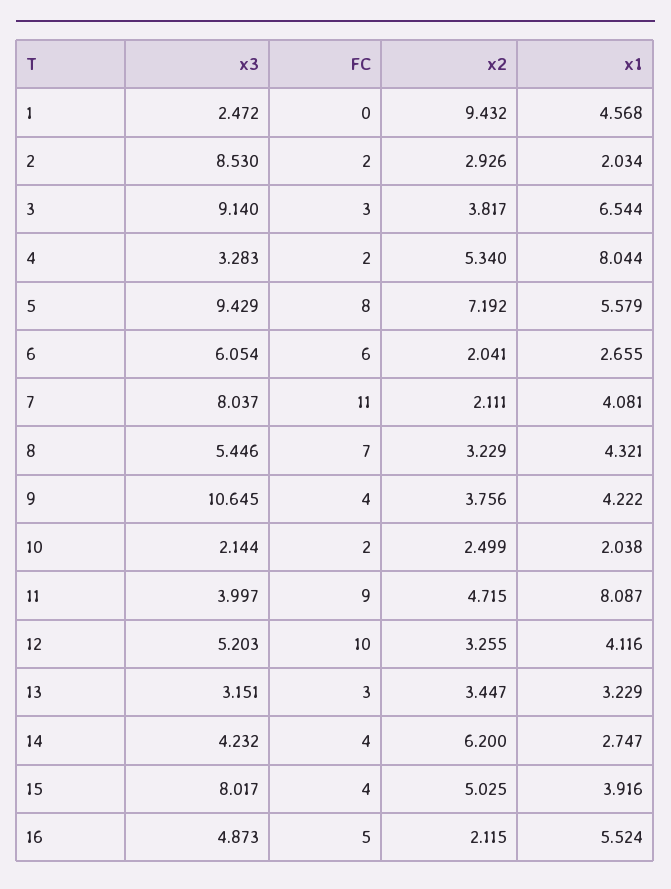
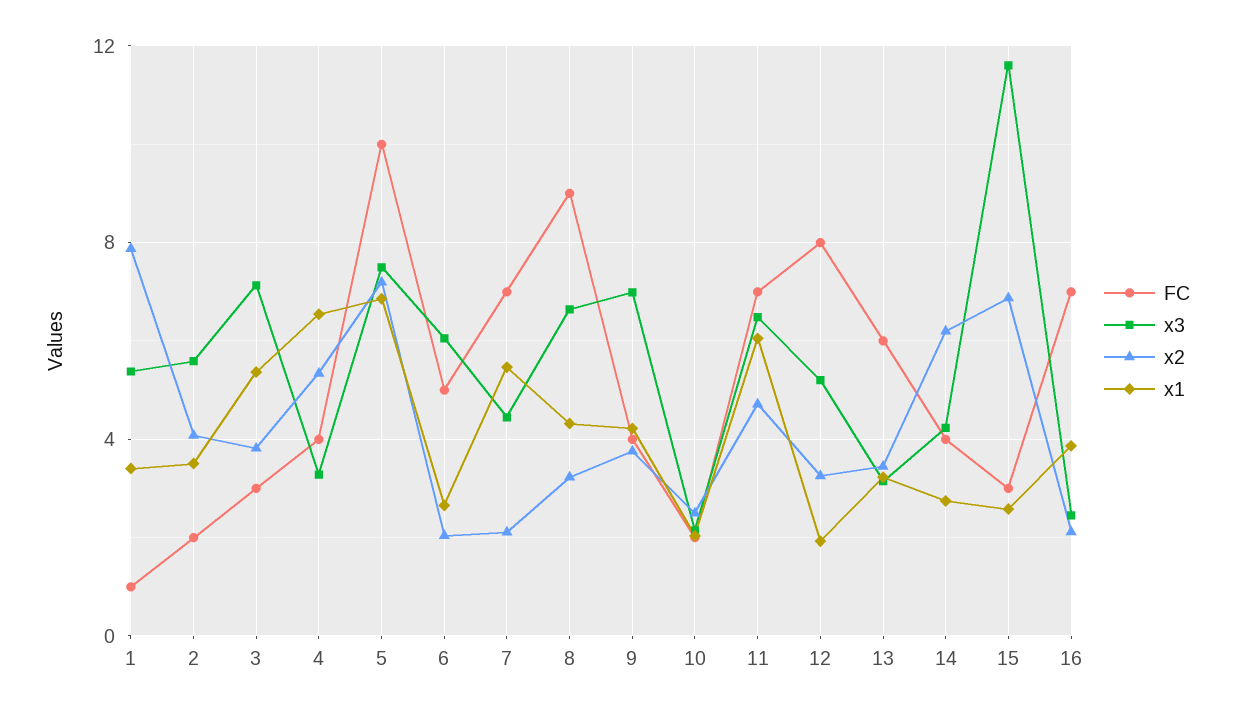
  {
    "x3": {
-     "1": 2.472,
+     "1": 5.5,
-     "2": 8.53,
+     "2": 5.5,
-     "3": 9.14,
+     "3": 7,
      "4": 3.283,
-     "5": 9.429,
+     "5": 7.5,
      "6": 6.054,
-     "7": 8.037,
+     "7": 4.5,
-     "8": 5.446,
+     "8": 6.5,
-     "9": 10.645,
+     "9": 7,
      "10": 2.144,
-     "11": 3.997,
+     "11": 6.5,
      "12": 5.203,
      "13": 3.151,
      "14": 4.232,
-     "15": 8.017,
+     "15": 11.5,
-     "16": 4.873
+     "16": 2.5
    },
    "FC": {
-     "1": 0,
+     "1": 1,
      "2": 2,
      "3": 3,
-     "4": 2,
+     "4": 4,
-     "5": 8,
+     "5": 10,
-     "6": 6,
+     "6": 5,
-     "7": 11,
+     "7": 7,
-     "8": 7,
+     "8": 9,
      "9": 4,
      "10": 2,
-     "11": 9,
+     "11": 7,
-     "12": 10,
+     "12": 8,
-     "13": 3,
+     "13": 6,
      "14": 4,
-     "15": 4,
+     "15": 3,
-     "16": 5
+     "16": 7
    },
    "x2": {
-     "1": 9.432,
+     "1": 8,
-     "2": 2.926,
+     "2": 4,
      "3": 3.817,
      "4": 5.34,
      "5": 7.192,
      "6": 2.041,
      "7": 2.111,
      "8": 3.229,
      "9": 3.756,
      "10": 2.499,
      "11": 4.715,
      "12": 3.255,
      "13": 3.447,
      "14": 6.2,
-     "15": 5.025,
+     "15": 7,
      "16": 2.115
    },
    "x1": {
-     "1": 4.568,
+     "1": 3.5,
-     "2": 2.034,
+     "2": 3.5,
-     "3": 6.544,
+     "3": 5.5,
-     "4": 8.044,
+     "4": 6.5,
-     "5": 5.579,
+     "5": 7,
      "6": 2.655,
-     "7": 4.081,
+     "7": 5.5,
      "8": 4.321,
      "9": 4.222,
      "10": 2.038,
-     "11": 8.087,
+     "11": 6,
-     "12": 4.116,
+     "12": 2,
      "13": 3.229,
      "14": 2.747,
-     "15": 3.916,
+     "15": 2.5,
-     "16": 5.524
+     "16": 4
    }
  }

